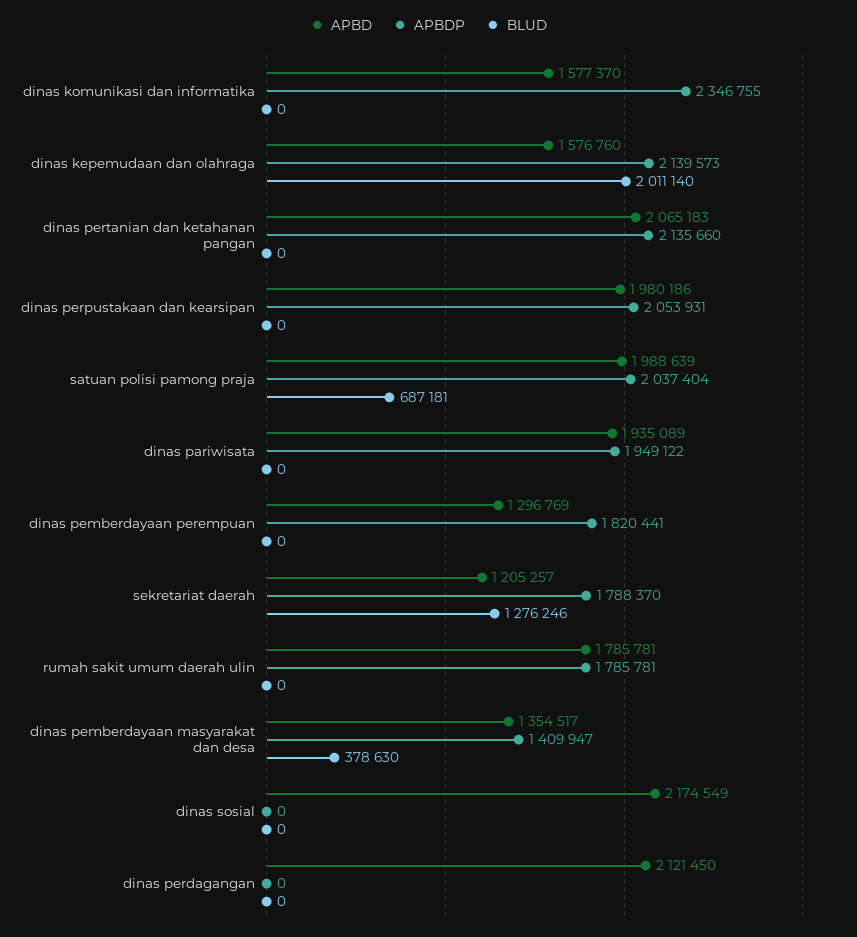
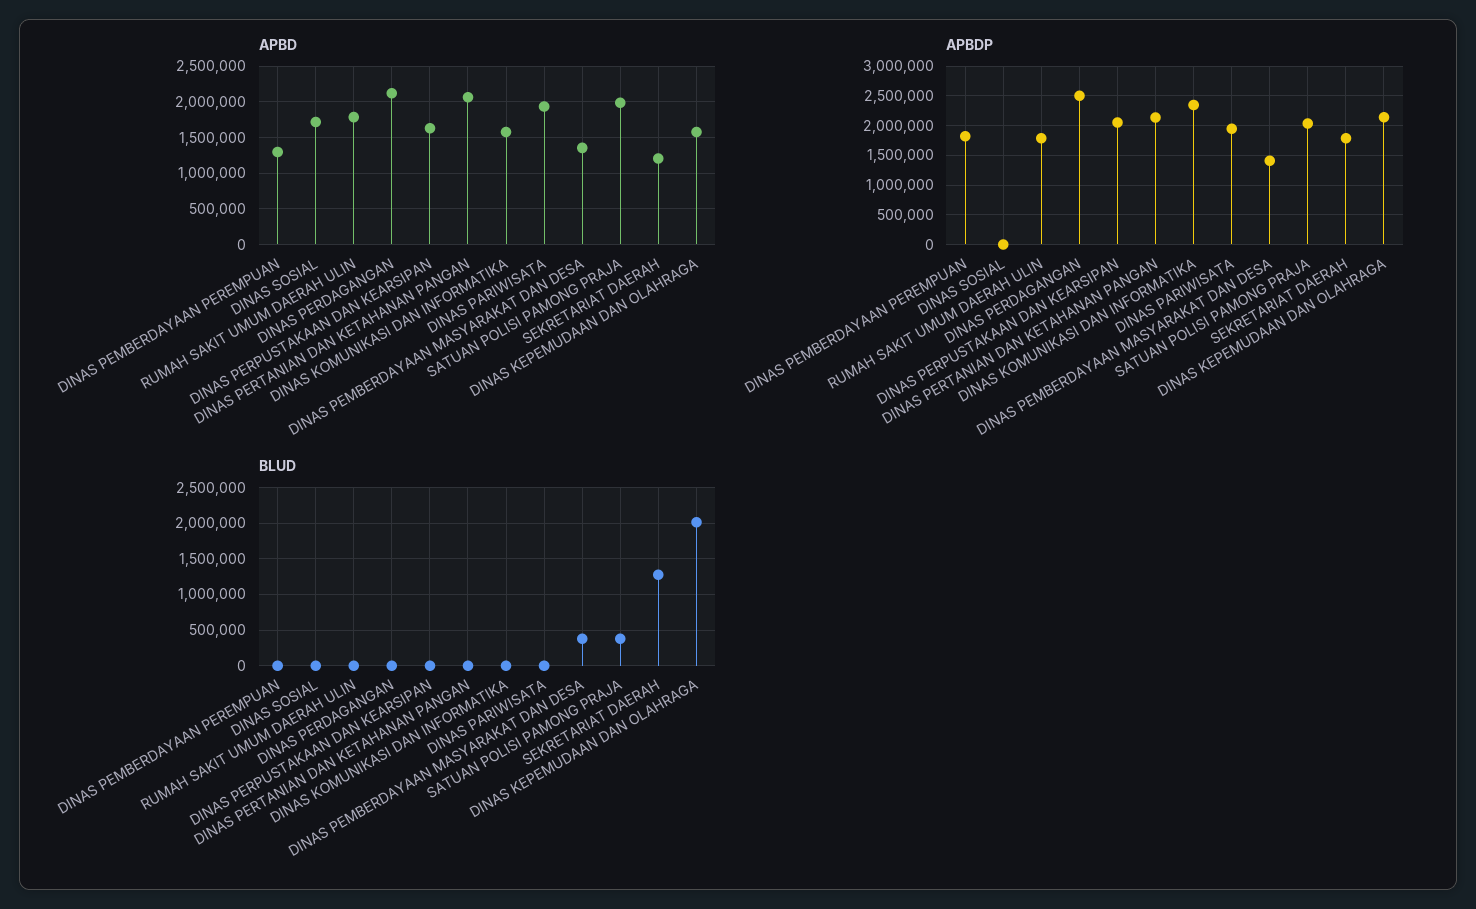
  {
    "APBD": {
      "dinas komunikasi dan informatika": 1577370,
      "dinas kepemudaan dan olahraga": 1576760,
      "dinas pertanian dan ketahanan pangan": 2065183,
-     "dinas perpustakaan dan kearsipan": 1980186,
+     "dinas perpustakaan dan kearsipan": 1600000,
      "satuan polisi pamong praja": 1988639,
      "dinas pariwisata": 1935089,
      "dinas pemberdayaan perempuan": 1296769,
      "sekretariat daerah": 1205257,
      "rumah sakit umum daerah ulin": 1785781,
      "dinas pemberdayaan masyarakat dan desa": 1354517,
-     "dinas sosial": 2174549,
+     "dinas sosial": 1700000,
      "dinas perdagangan": 2121450
    },
    "APBDP": {
      "dinas komunikasi dan informatika": 2346755,
      "dinas kepemudaan dan olahraga": 2139573,
      "dinas pertanian dan ketahanan pangan": 2135660,
      "dinas perpustakaan dan kearsipan": 2053931,
      "satuan polisi pamong praja": 2037404,
      "dinas pariwisata": 1949122,
      "dinas pemberdayaan perempuan": 1820441,
      "sekretariat daerah": 1788370,
      "rumah sakit umum daerah ulin": 1785781,
      "dinas pemberdayaan masyarakat dan desa": 1409947,
      "dinas sosial": 0,
-     "dinas perdagangan": 0
+     "dinas perdagangan": 2500000
    },
    "BLUD": {
      "dinas komunikasi dan informatika": 0,
      "dinas kepemudaan dan olahraga": 2011140,
      "dinas pertanian dan ketahanan pangan": 0,
      "dinas perpustakaan dan kearsipan": 0,
-     "satuan polisi pamong praja": 687181,
+     "satuan polisi pamong praja": 400000,
      "dinas pariwisata": 0,
      "dinas pemberdayaan perempuan": 0,
      "sekretariat daerah": 1276246,
      "rumah sakit umum daerah ulin": 0,
      "dinas pemberdayaan masyarakat dan desa": 378630,
      "dinas sosial": 0,
      "dinas perdagangan": 0
    }
  }

